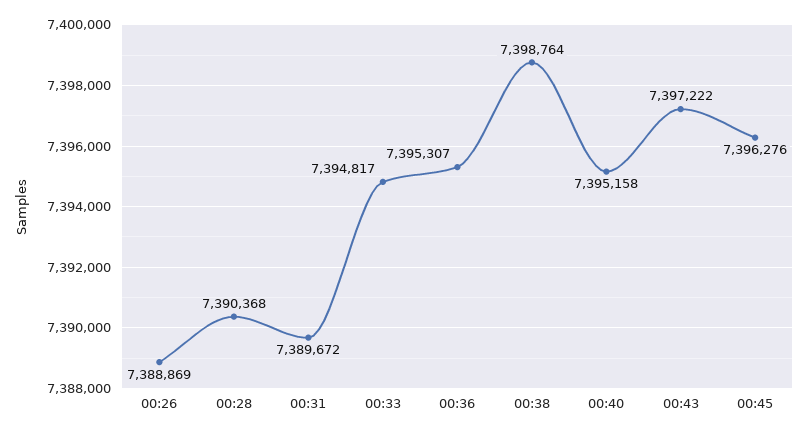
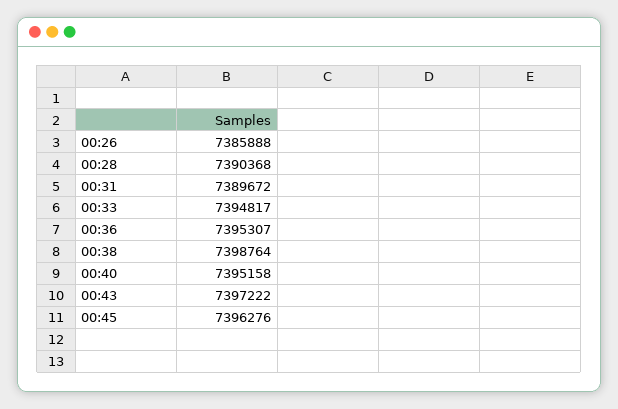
  {
-   "00:26": 7388869,
+   "00:26": 7385888,
    "00:28": 7390368,
    "00:31": 7389672,
    "00:33": 7394817,
    "00:36": 7395307,
    "00:38": 7398764,
    "00:40": 7395158,
    "00:43": 7397222,
    "00:45": 7396276
  }

